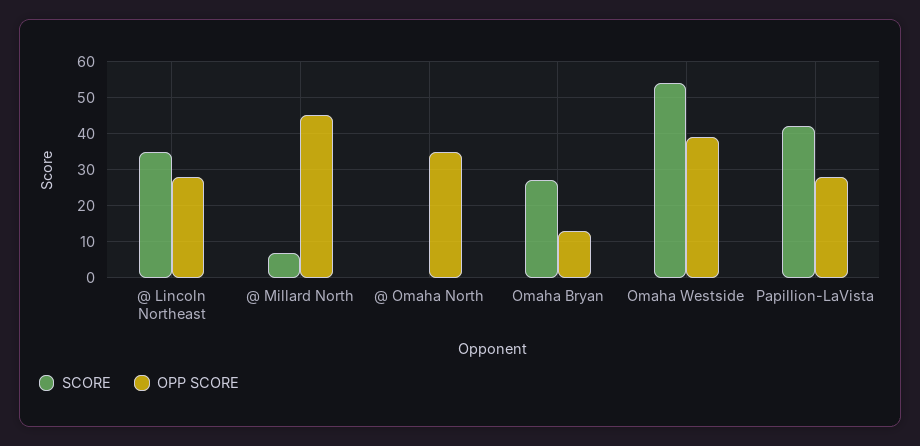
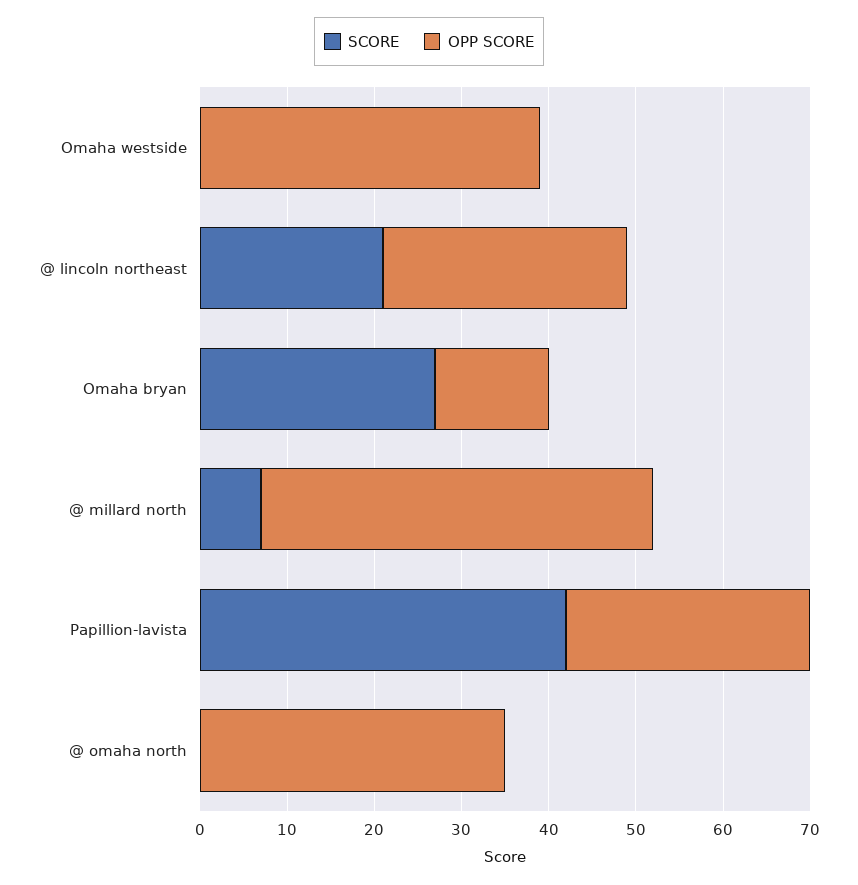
  {
    "SCORE": {
-     "@ Lincoln Northeast": 35,
+     "@ Lincoln Northeast": 21,
      "@ Millard North": 7,
      "@ Omaha North": 0,
      "Omaha Bryan": 27,
-     "Omaha Westside": 55,
+     "Omaha Westside": 0,
      "Papillion-LaVista": 42
    },
    "OPP SCORE": {
      "@ Lincoln Northeast": 28,
      "@ Millard North": 45,
      "@ Omaha North": 35,
      "Omaha Bryan": 13,
      "Omaha Westside": 39,
      "Papillion-LaVista": 28
    }
  }

